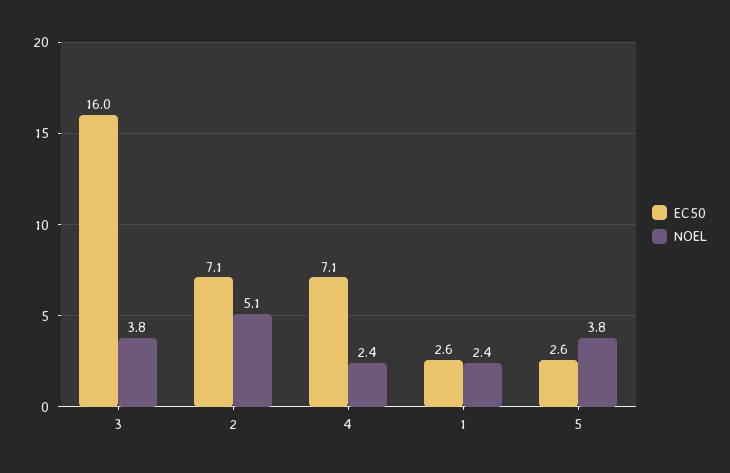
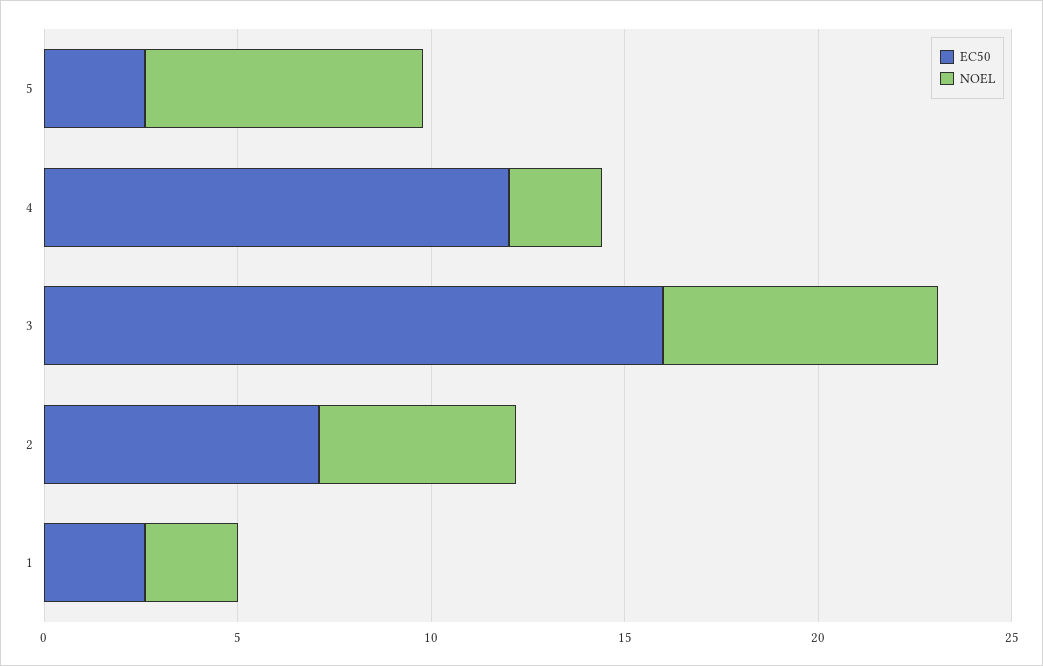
  {
    "EC50": {
      "3": 16,
      "2": 7.1,
-     "4": 7.1,
+     "4": 12,
      "1": 2.6,
      "5": 2.6
    },
    "NOEL": {
-     "3": 3.8,
+     "3": 7,
      "2": 5.1,
      "4": 2.4,
      "1": 2.4,
-     "5": 3.8
+     "5": 7
    }
  }

